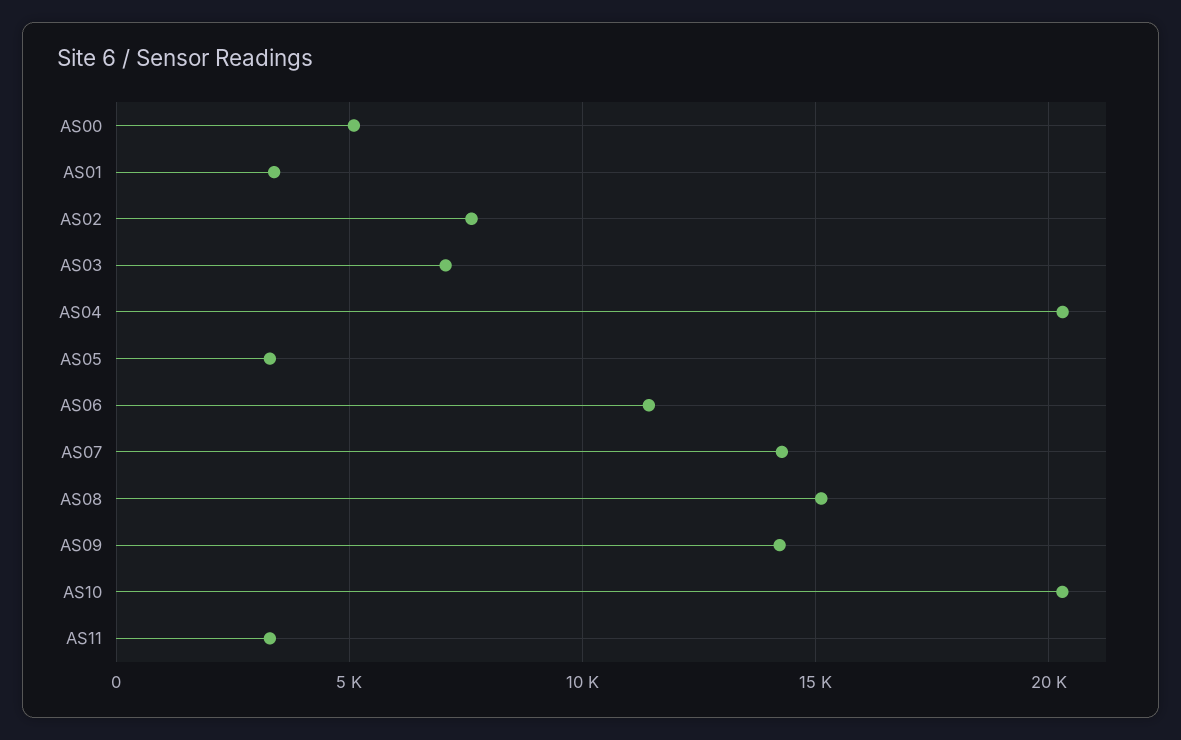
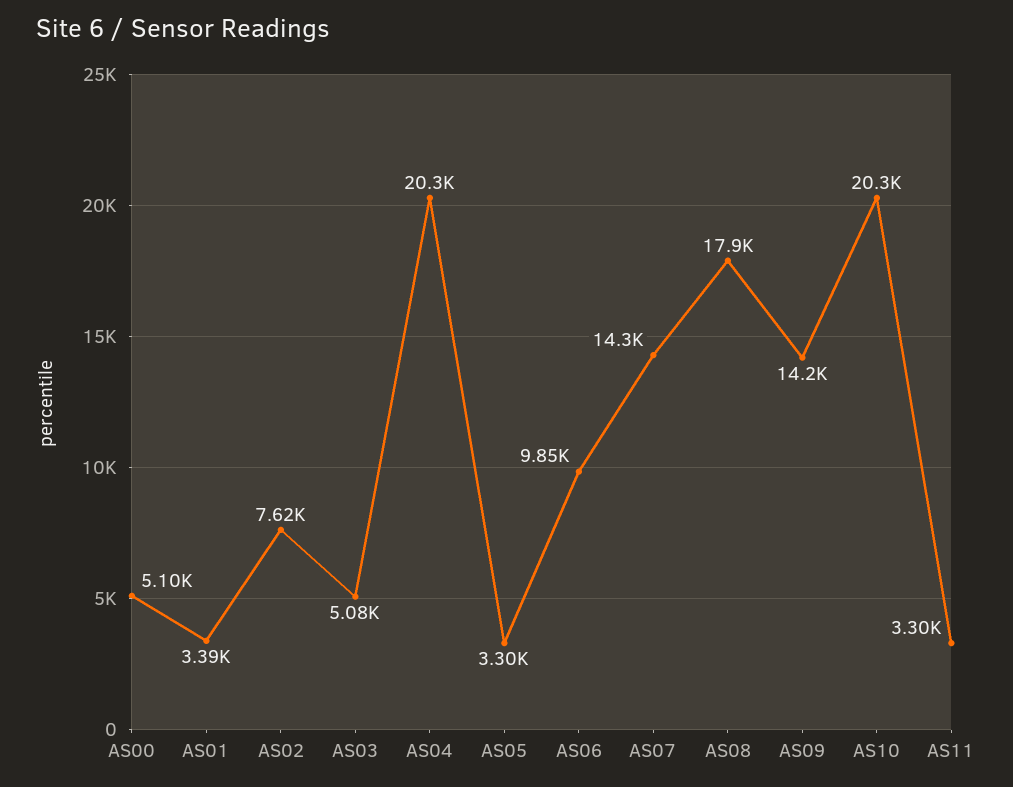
  {
    "AS00": 5100,
    "AS01": 3390,
    "AS02": 7620,
-   "AS03": 7000,
+   "AS03": 5080,
    "AS04": 20300,
    "AS05": 3300,
-   "AS06": 11500,
+   "AS06": 9850,
    "AS07": 14300,
-   "AS08": 15000,
+   "AS08": 17900,
    "AS09": 14200,
    "AS10": 20300,
    "AS11": 3300
  }

